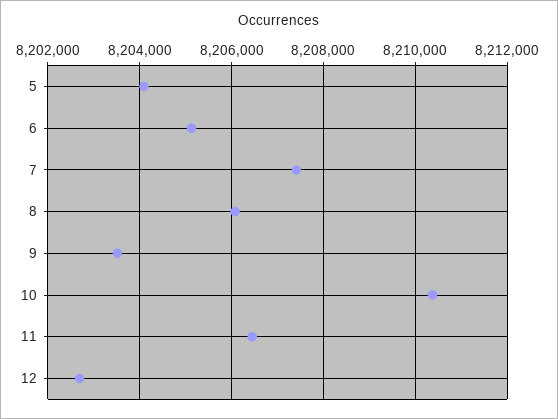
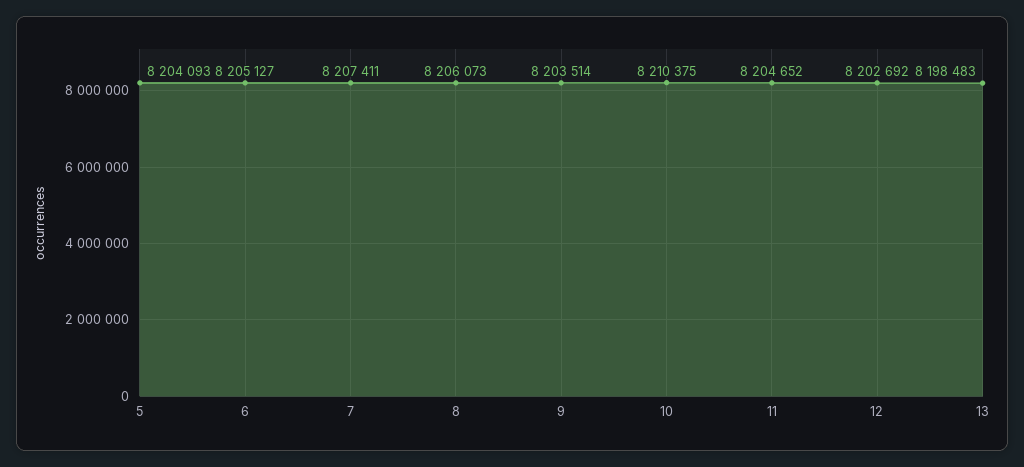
  {
    "5": 8204093,
    "6": 8205127,
    "7": 8207411,
    "8": 8206073,
    "9": 8203514,
    "10": 8210375,
-   "11": 8206400,
+   "11": 8204652,
-   "12": 8202692
+   "12": 8202692,
+   "13": 8198483
  }

